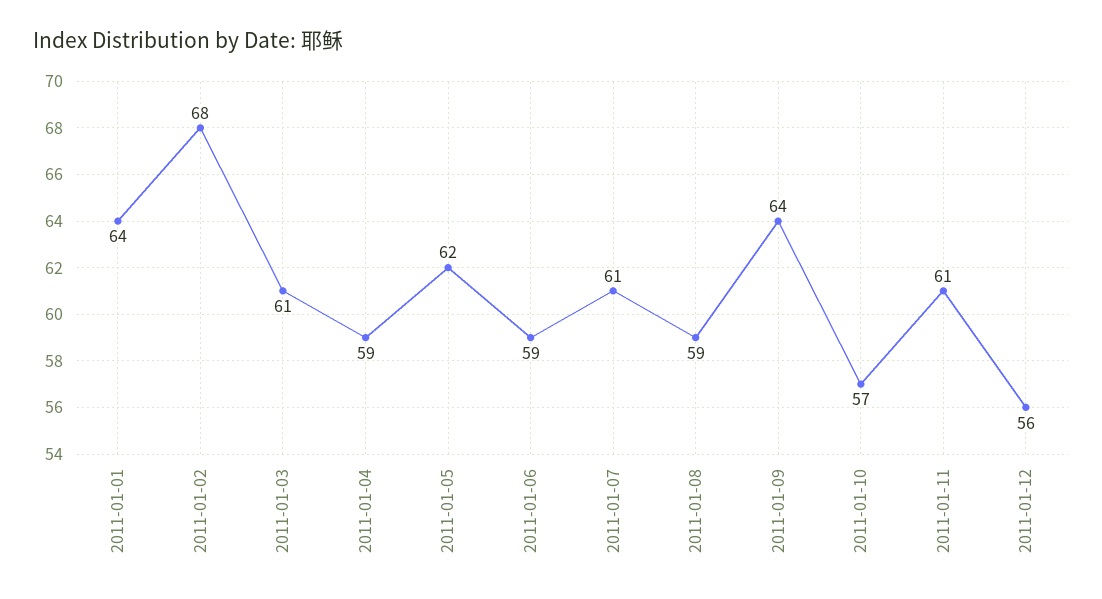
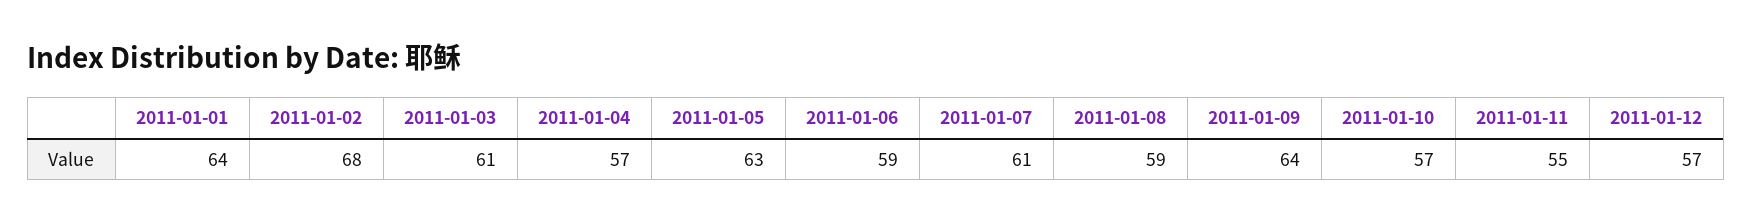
  {
    "2011-01-01": 64,
    "2011-01-02": 68,
    "2011-01-03": 61,
-   "2011-01-04": 59,
+   "2011-01-04": 57,
-   "2011-01-05": 62,
+   "2011-01-05": 63,
    "2011-01-06": 59,
    "2011-01-07": 61,
    "2011-01-08": 59,
    "2011-01-09": 64,
    "2011-01-10": 57,
-   "2011-01-11": 61,
+   "2011-01-11": 55,
-   "2011-01-12": 56
+   "2011-01-12": 57
  }

